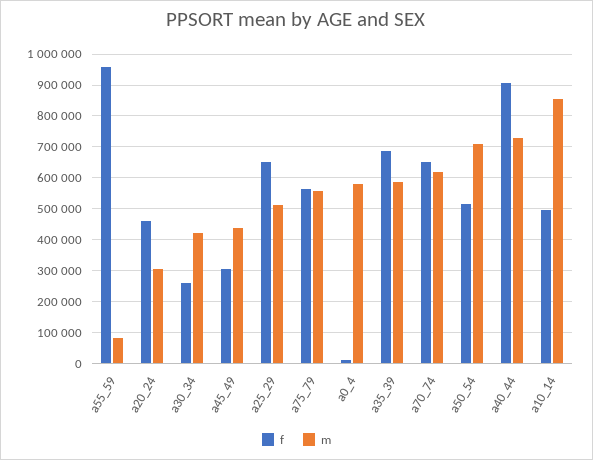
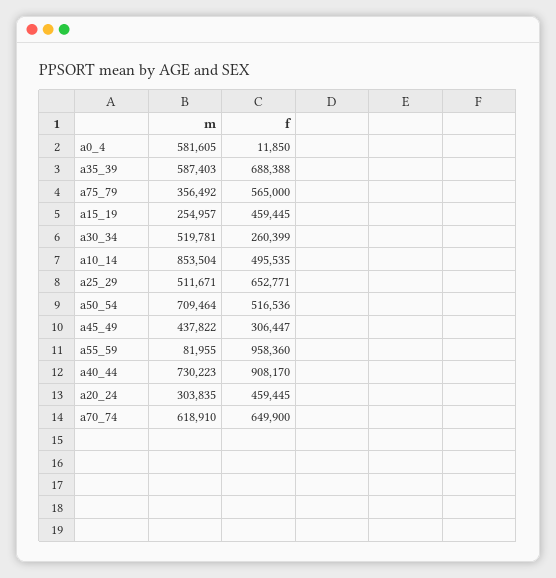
  {
    "f": {
      "a55_59": 958360,
      "a20_24": 459445,
      "a30_34": 260399,
      "a45_49": 306447,
      "a25_29": 652771,
      "a75_79": 565000,
      "a0_4": 11850,
      "a35_39": 688388,
      "a70_74": 649900,
      "a50_54": 516536,
      "a40_44": 908170,
-     "a10_14": 495535
+     "a10_14": 495535,
+     "a15_19": 459445
    },
    "m": {
      "a55_59": 81955,
      "a20_24": 303835,
-     "a30_34": 420000,
+     "a30_34": 519781,
      "a45_49": 437822,
      "a25_29": 511671,
-     "a75_79": 560000,
+     "a75_79": 356492,
      "a0_4": 581605,
      "a35_39": 587403,
      "a70_74": 618910,
      "a50_54": 709464,
      "a40_44": 730223,
-     "a10_14": 853504
+     "a10_14": 853504,
+     "a15_19": 254957
    }
  }

